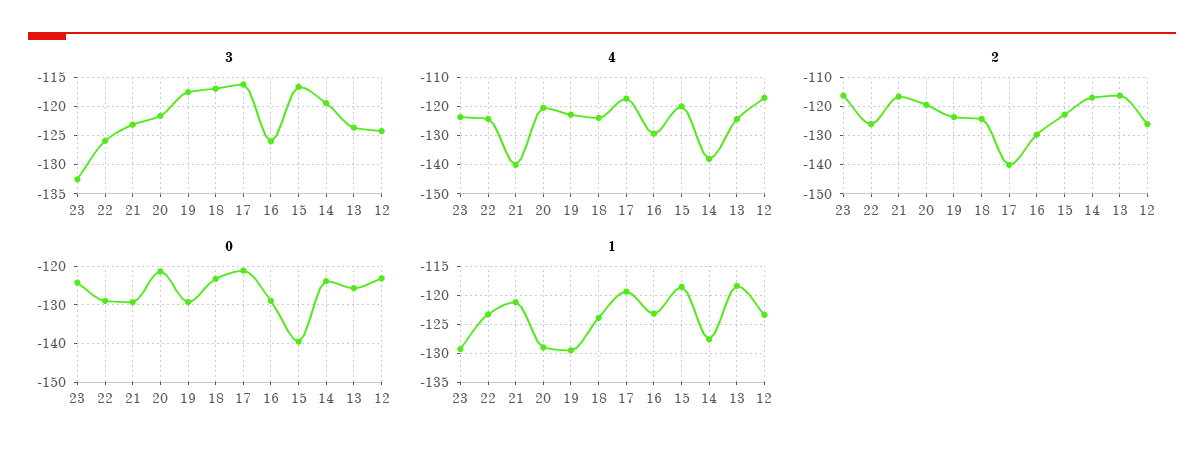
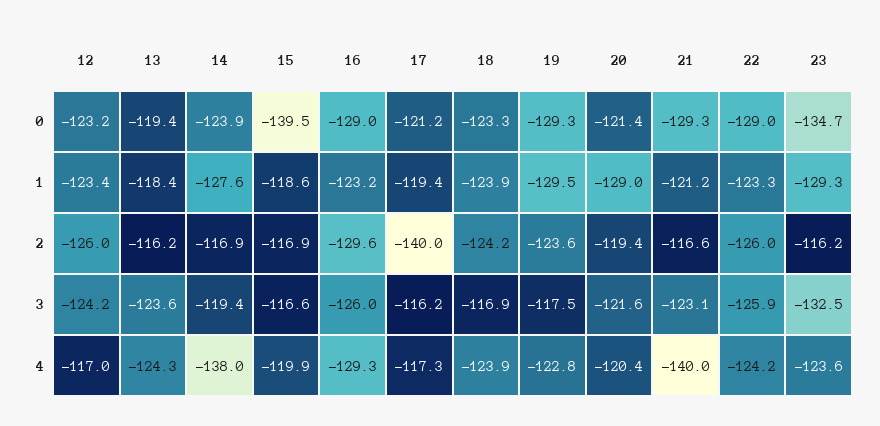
  {
    "3": {
      "23": -132.5,
      "22": -125.9,
      "21": -123.1,
      "20": -121.6,
      "19": -117.5,
      "18": -116.9,
      "17": -116.2,
      "16": -126,
      "15": -116.6,
      "14": -119.4,
      "13": -123.6,
      "12": -124.2
    },
    "4": {
      "23": -123.6,
      "22": -124.2,
      "21": -140,
      "20": -120.4,
      "19": -122.8,
      "18": -123.9,
      "17": -117.3,
      "16": -129.3,
      "15": -119.9,
      "14": -138,
      "13": -124.3,
      "12": -117
    },
    "2": {
      "23": -116.2,
      "22": -126,
      "21": -116.6,
      "20": -119.4,
      "19": -123.6,
      "18": -124.2,
      "17": -140,
      "16": -129.6,
-     "15": -122.5,
+     "15": -116.9,
      "14": -116.9,
      "13": -116.2,
      "12": -126
    },
    "0": {
-     "23": -124,
+     "23": -134.7,
      "22": -129,
      "21": -129.3,
      "20": -121.4,
      "19": -129.3,
      "18": -123.3,
      "17": -121.2,
      "16": -129,
      "15": -139.5,
      "14": -123.9,
-     "13": -126,
+     "13": -119.4,
      "12": -123.2
    },
    "1": {
      "23": -129.3,
      "22": -123.3,
      "21": -121.2,
      "20": -129,
      "19": -129.5,
      "18": -123.9,
      "17": -119.4,
      "16": -123.2,
      "15": -118.6,
      "14": -127.6,
      "13": -118.4,
      "12": -123.4
    }
  }

